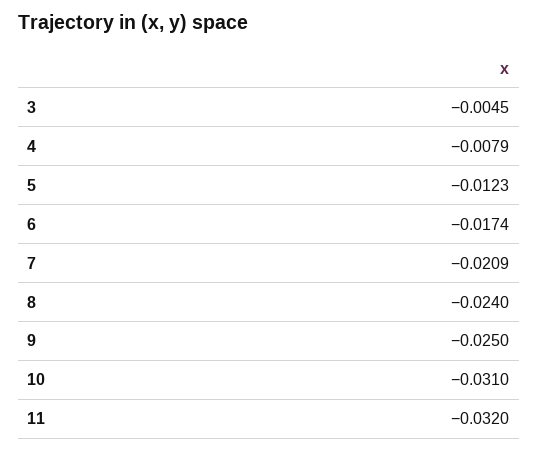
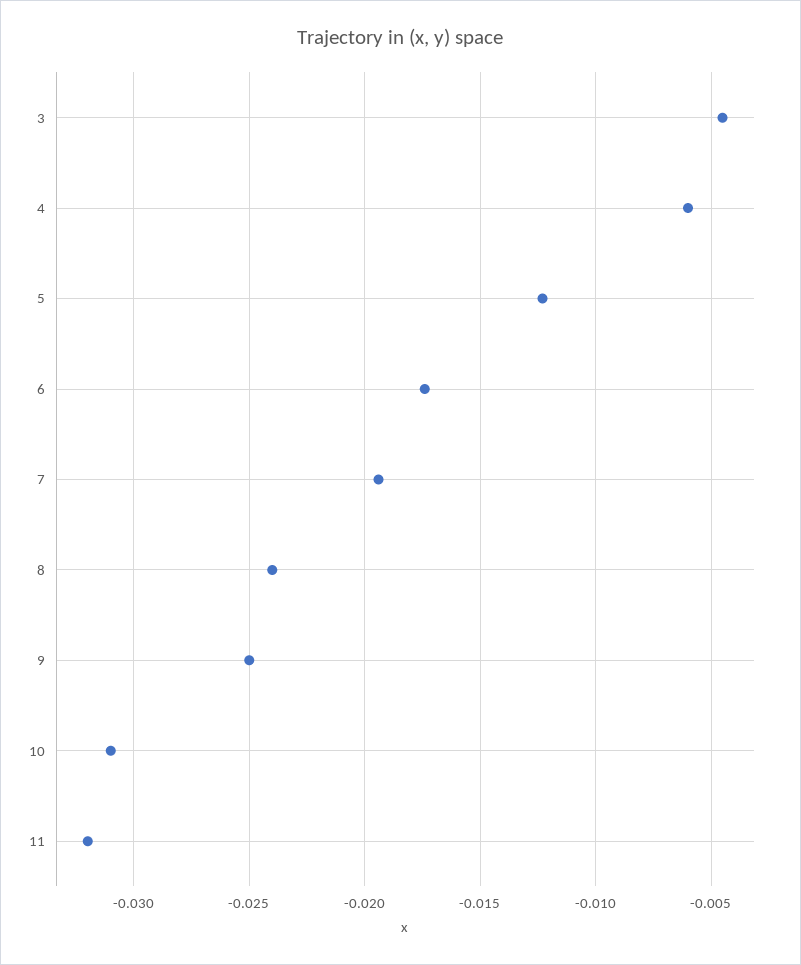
  {
    "3": -0.0045,
-   "4": -0.0079,
+   "4": -0.006,
    "5": -0.0123,
    "6": -0.0174,
-   "7": -0.0209,
+   "7": -0.0195,
    "8": -0.024,
    "9": -0.025,
    "10": -0.031,
    "11": -0.032
  }

